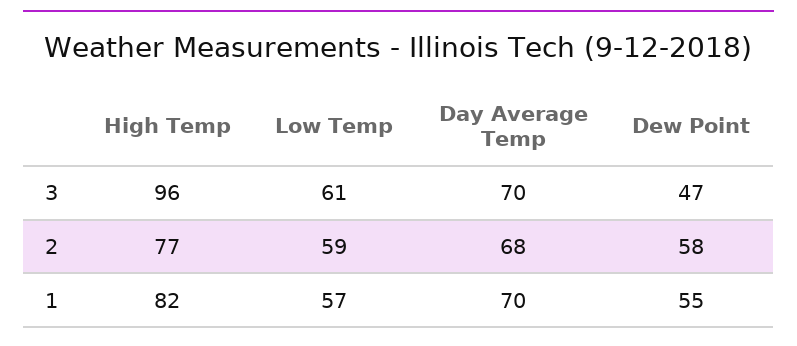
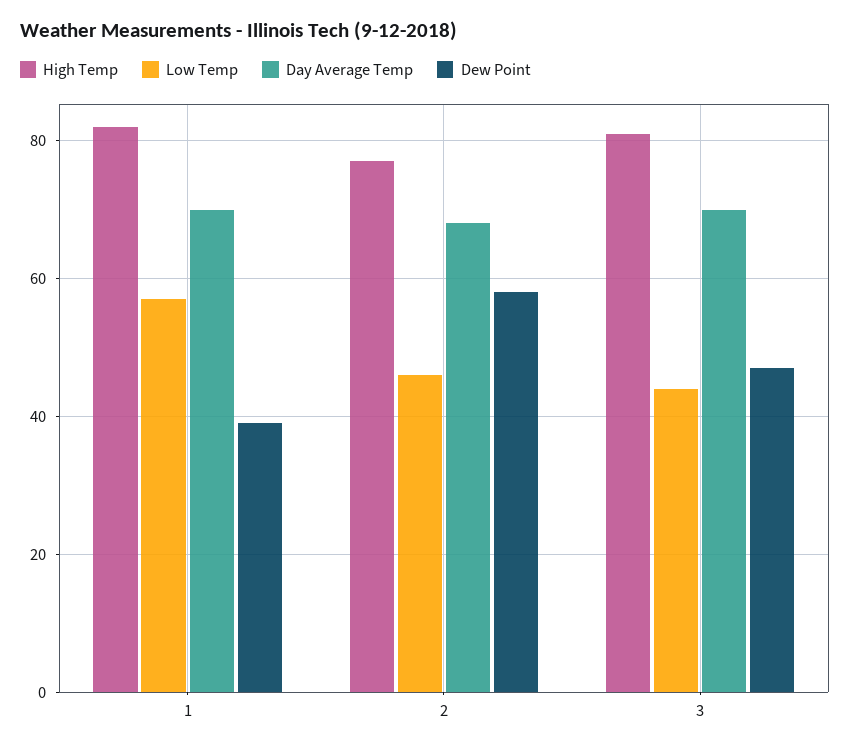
  {
    "High Temp": {
-     "3": 96,
+     "3": 80,
      "2": 77,
      "1": 82
    },
    "Low Temp": {
-     "3": 61,
+     "3": 45,
-     "2": 59,
+     "2": 45,
      "1": 57
    },
    "Day Average Temp": {
      "3": 70,
      "2": 68,
      "1": 70
    },
    "Dew Point": {
      "3": 47,
      "2": 58,
-     "1": 55
+     "1": 40
    }
  }

